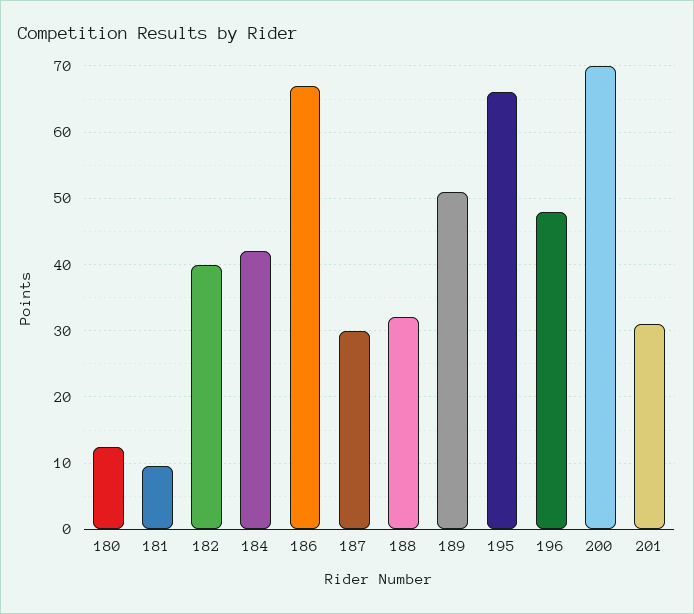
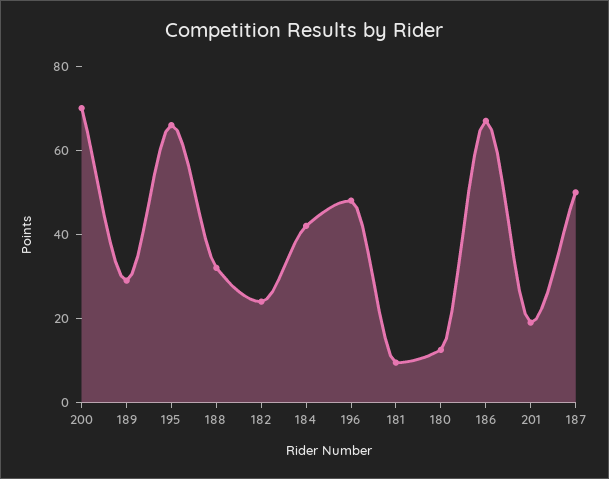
  {
    "180": 13,
    "181": 10,
-   "182": 40,
+   "182": 25,
    "184": 42,
    "186": 67,
-   "187": 30,
+   "187": 50,
    "188": 32,
-   "189": 51,
+   "189": 30,
    "195": 66,
    "196": 48,
    "200": 70,
-   "201": 31
+   "201": 20
  }

